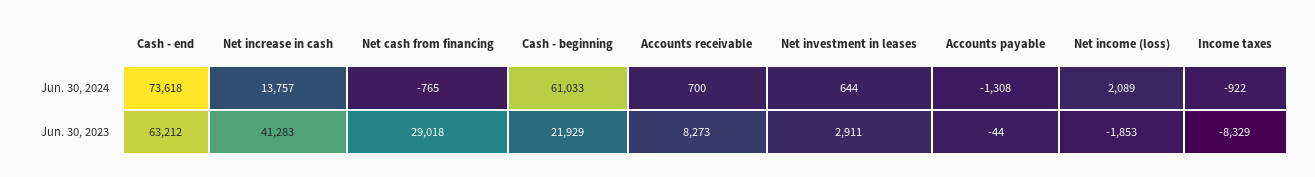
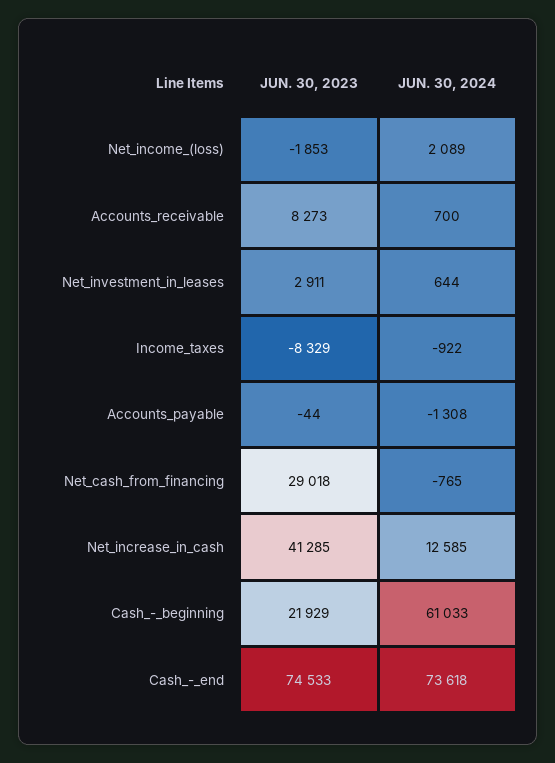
  {
    "Cash - end": {
      "Jun. 30, 2024": 73618,
-     "Jun. 30, 2023": 63212
+     "Jun. 30, 2023": 74533
    },
    "Net increase in cash": {
-     "Jun. 30, 2024": 13757,
+     "Jun. 30, 2024": 12585,
-     "Jun. 30, 2023": 41283
+     "Jun. 30, 2023": 41285
    },
    "Net cash from financing": {
      "Jun. 30, 2024": -765,
      "Jun. 30, 2023": 29018
    },
    "Cash - beginning": {
      "Jun. 30, 2024": 61033,
      "Jun. 30, 2023": 21929
    },
    "Accounts receivable": {
      "Jun. 30, 2024": 700,
      "Jun. 30, 2023": 8273
    },
    "Net investment in leases": {
      "Jun. 30, 2024": 644,
      "Jun. 30, 2023": 2911
    },
    "Accounts payable": {
      "Jun. 30, 2024": -1308,
      "Jun. 30, 2023": -44
    },
    "Net income (loss)": {
      "Jun. 30, 2024": 2089,
      "Jun. 30, 2023": -1853
    },
    "Income taxes": {
      "Jun. 30, 2024": -922,
      "Jun. 30, 2023": -8329
    }
  }

